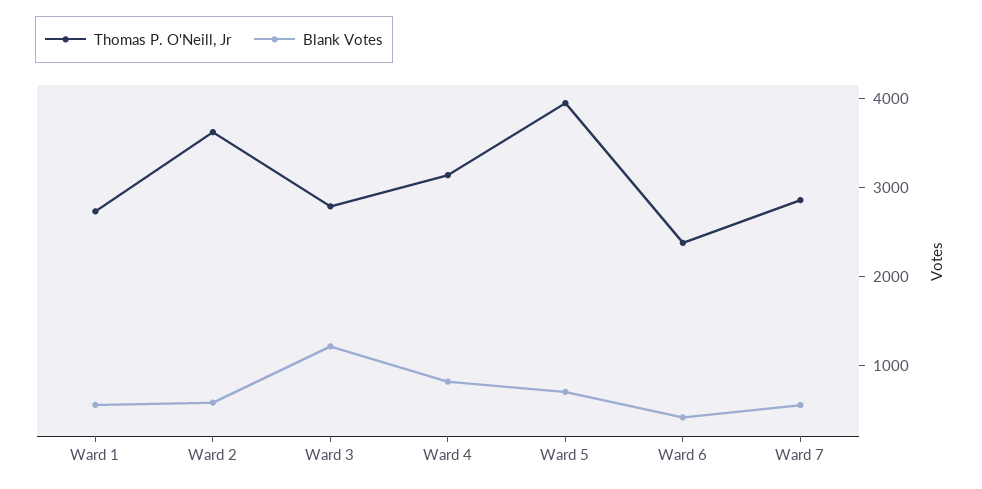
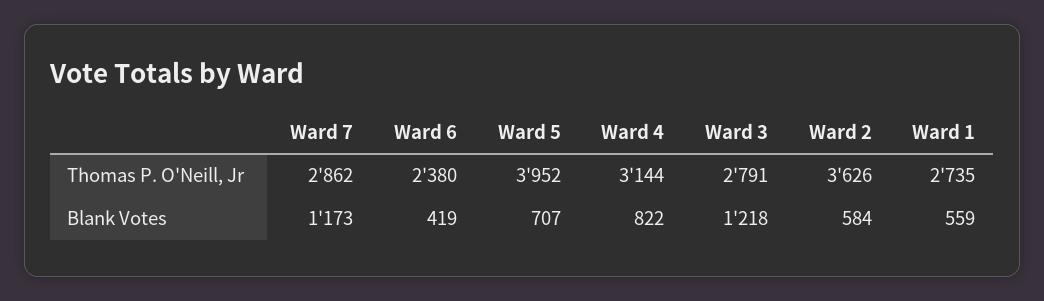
  {
    "Thomas P. O'Neill, Jr": {
      "Ward 1": 2735,
      "Ward 2": 3626,
      "Ward 3": 2791,
      "Ward 4": 3144,
      "Ward 5": 3952,
      "Ward 6": 2380,
      "Ward 7": 2862
    },
    "Blank Votes": {
      "Ward 1": 559,
      "Ward 2": 584,
      "Ward 3": 1218,
      "Ward 4": 822,
      "Ward 5": 707,
      "Ward 6": 419,
-     "Ward 7": 600
+     "Ward 7": 1173
    }
  }

